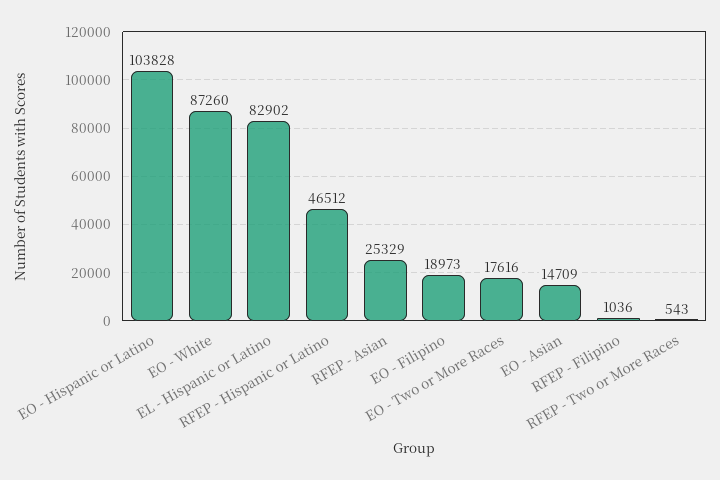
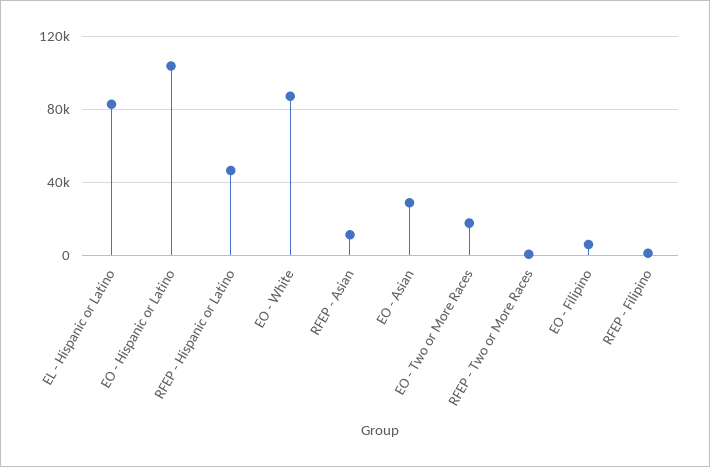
  {
    "EO - Hispanic or Latino": 103828,
    "EO - White": 87260,
    "EL - Hispanic or Latino": 82902,
    "RFEP - Hispanic or Latino": 46512,
-   "RFEP - Asian": 25329,
+   "RFEP - Asian": 10000,
-   "EO - Filipino": 18973,
+   "EO - Filipino": 5000,
    "EO - Two or More Races": 17616,
-   "EO - Asian": 14709,
+   "EO - Asian": 30000,
    "RFEP - Filipino": 1036,
    "RFEP - Two or More Races": 543
  }

